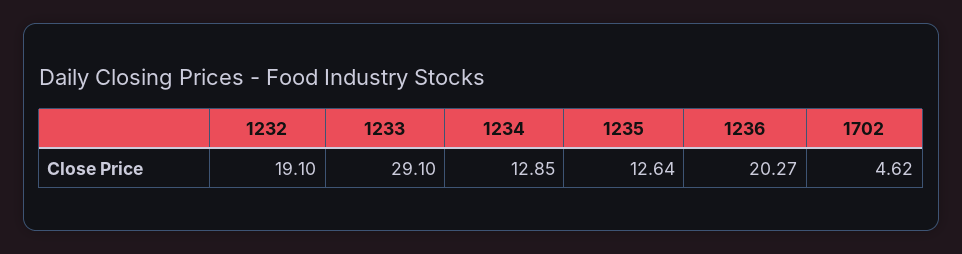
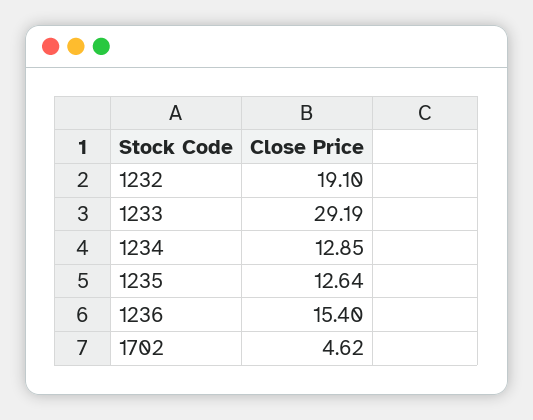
  {
    "1232": 19.1,
-   "1233": 29.1,
+   "1233": 29.19,
    "1234": 12.85,
    "1235": 12.64,
-   "1236": 20.27,
+   "1236": 15.4,
    "1702": 4.62
  }

